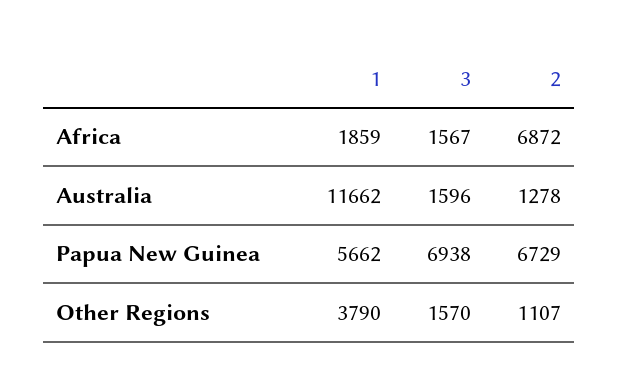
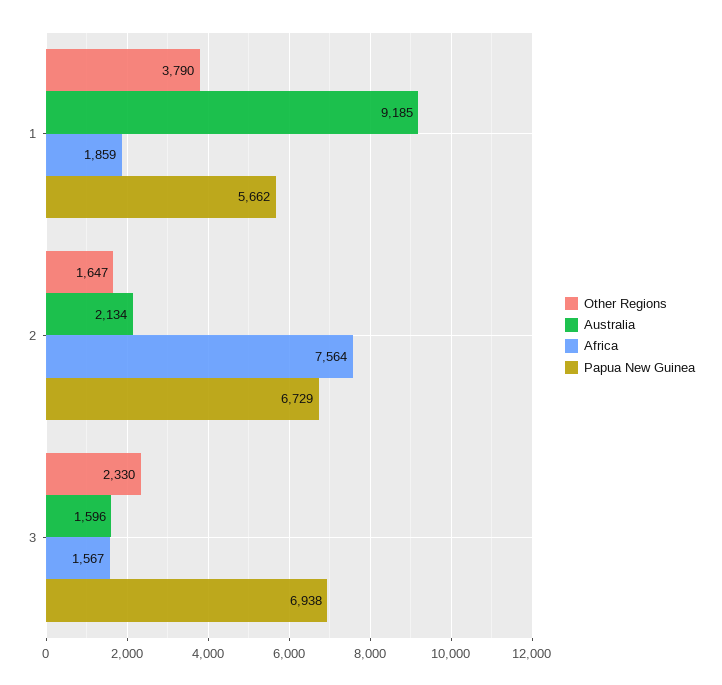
  {
    "Africa": {
      "1": 1859,
      "3": 1567,
-     "2": 6872
+     "2": 7564
    },
    "Australia": {
-     "1": 11662,
+     "1": 9185,
      "3": 1596,
-     "2": 1278
+     "2": 2134
    },
    "Papua New Guinea": {
      "1": 5662,
      "3": 6938,
      "2": 6729
    },
    "Other Regions": {
      "1": 3790,
-     "3": 1570,
+     "3": 2330,
-     "2": 1107
+     "2": 1647
    }
  }

